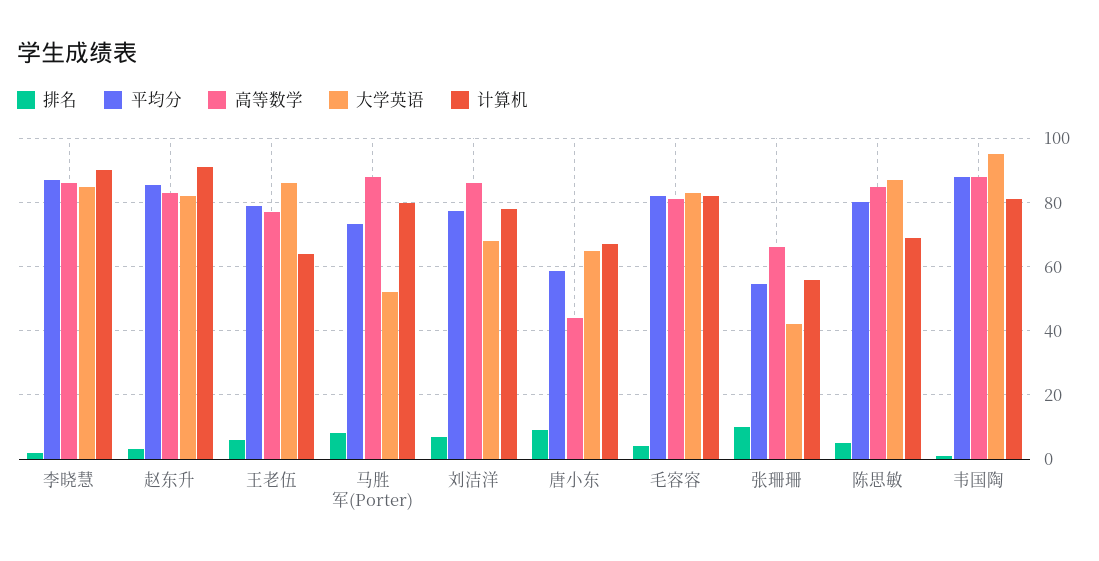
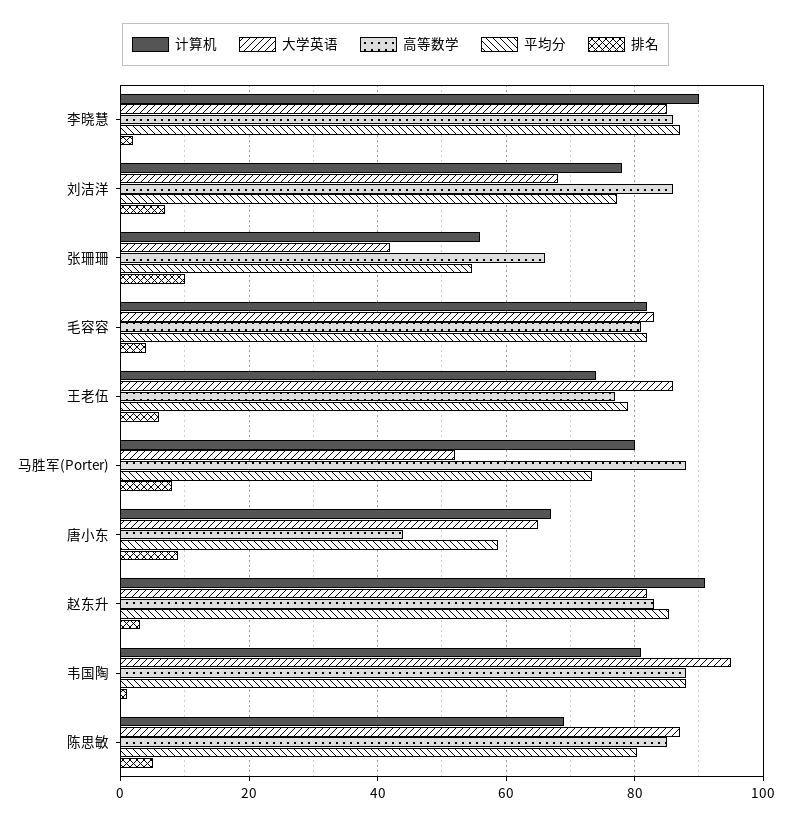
  {
    "排名": {
      "李晓慧": 2,
      "赵东升": 4,
      "王老伍": 6,
      "马胜军(Porter)": 8,
      "刘洁洋": 8,
      "唐小东": 10,
      "毛容容": 4,
      "张珊珊": 10,
      "陈思敏": 6,
      "韦国陶": 2
    },
    "平均分": {
      "李晓慧": 88,
      "赵东升": 86,
      "王老伍": 80,
      "马胜军(Porter)": 74,
      "刘洁洋": 78,
      "唐小东": 58,
      "毛容容": 82,
      "张珊珊": 54,
      "陈思敏": 80,
      "韦国陶": 88
    },
    "高等数学": {
      "李晓慧": 86,
      "赵东升": 84,
      "王老伍": 78,
      "马胜军(Porter)": 88,
      "刘洁洋": 86,
      "唐小东": 44,
      "毛容容": 82,
      "张珊珊": 66,
      "陈思敏": 86,
      "韦国陶": 88
    },
    "大学英语": {
      "李晓慧": 86,
      "赵东升": 82,
      "王老伍": 86,
      "马胜军(Porter)": 52,
      "刘洁洋": 68,
      "唐小东": 66,
      "毛容容": 84,
      "张珊珊": 42,
      "陈思敏": 88,
      "韦国陶": 96
    },
    "计算机": {
      "李晓慧": 90,
      "赵东升": 92,
-     "王老伍": 64,
+     "王老伍": 74,
      "马胜军(Porter)": 80,
      "刘洁洋": 78,
      "唐小东": 68,
      "毛容容": 82,
      "张珊珊": 56,
      "陈思敏": 70,
      "韦国陶": 82
    }
  }

